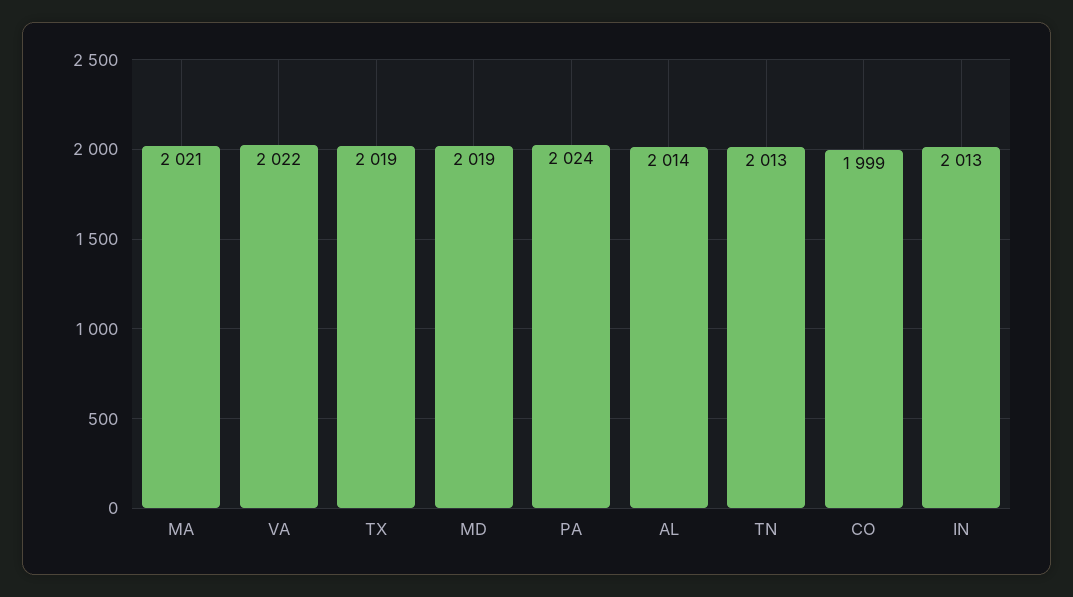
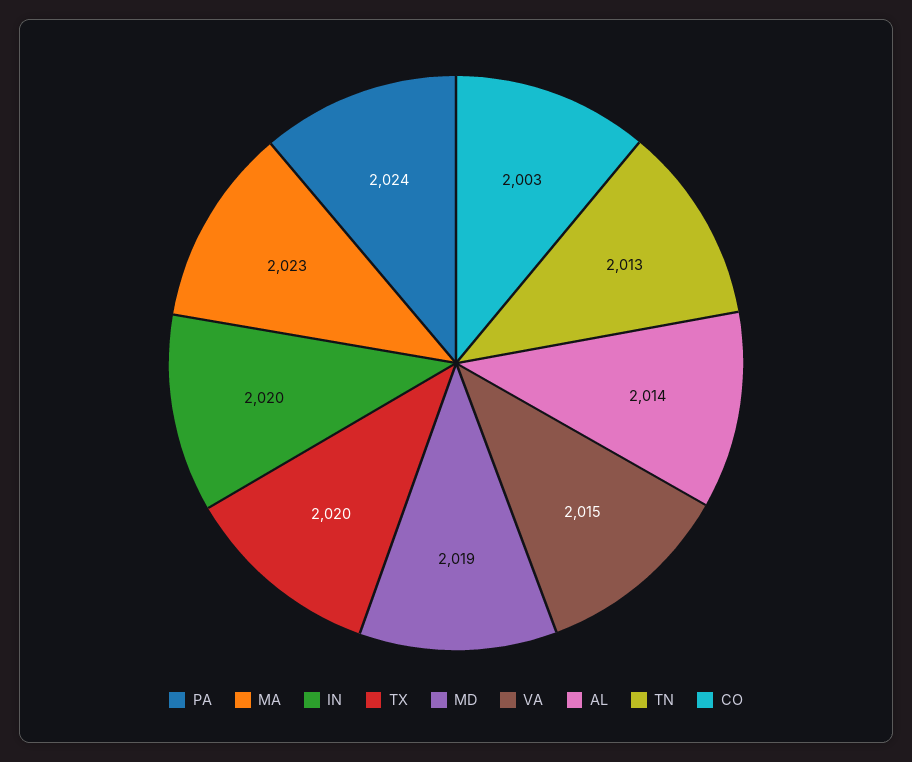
  {
-   "MA": 2021,
+   "MA": 2023,
-   "VA": 2022,
+   "VA": 2015,
-   "TX": 2019,
+   "TX": 2020,
    "MD": 2019,
    "PA": 2024,
    "AL": 2014,
    "TN": 2013,
-   "CO": 1999,
+   "CO": 2003,
-   "IN": 2013
+   "IN": 2020
  }

